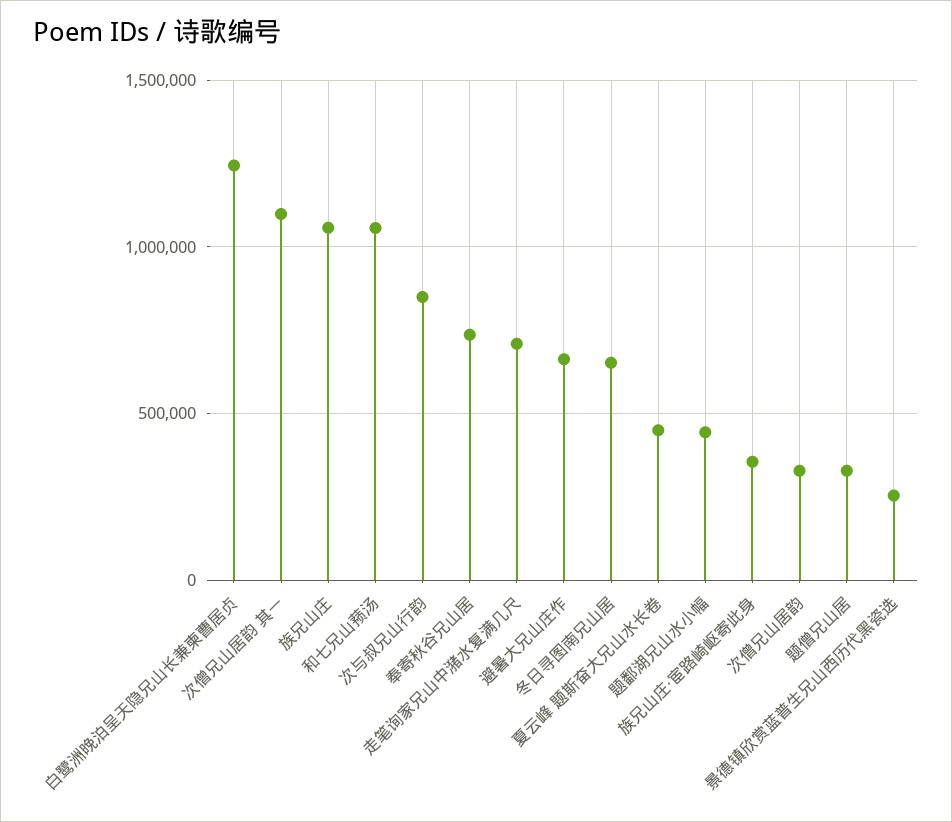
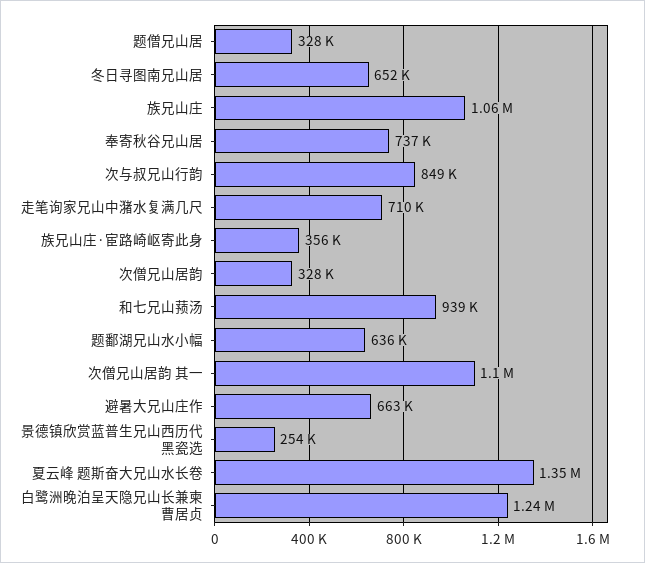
  {
    "白鹭洲晚泊呈天隐兄山长兼柬曹居贞": 1240000,
    "次僧兄山居韵 其一": 1100000,
    "族兄山庄": 1060000,
-   "和七兄山蓣汤": 1050000,
+   "和七兄山蓣汤": 939000,
    "次与叔兄山行韵": 849000,
    "奉寄秋谷兄山居": 737000,
    "走笔询家兄山中潴水复满几尺": 710000,
    "避暑大兄山庄作": 663000,
    "冬日寻图南兄山居": 652000,
-   "夏云峰 题斯奋大兄山水长卷": 450000,
+   "夏云峰 题斯奋大兄山水长卷": 1350000,
-   "题鄱湖兄山水小幅": 450000,
+   "题鄱湖兄山水小幅": 636000,
    "族兄山庄·宦路崎岖寄此身": 356000,
    "次僧兄山居韵": 328000,
    "题僧兄山居": 328000,
    "景德镇欣赏蓝普生兄山西历代黑瓷选": 254000
  }

